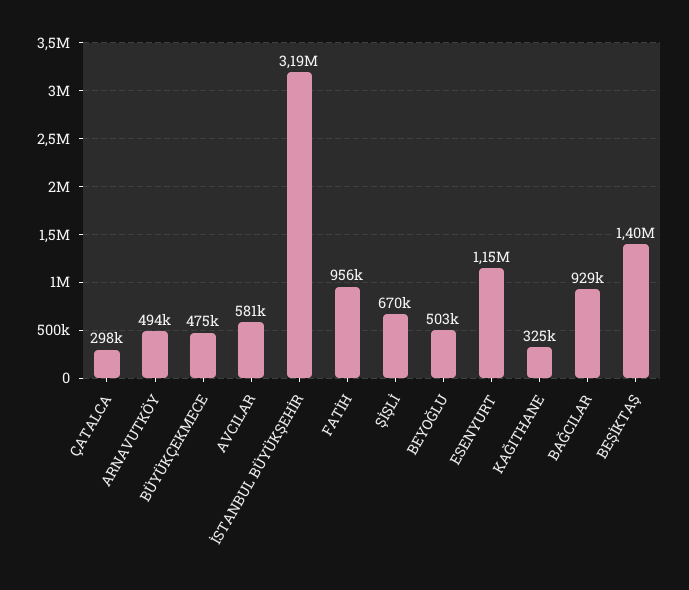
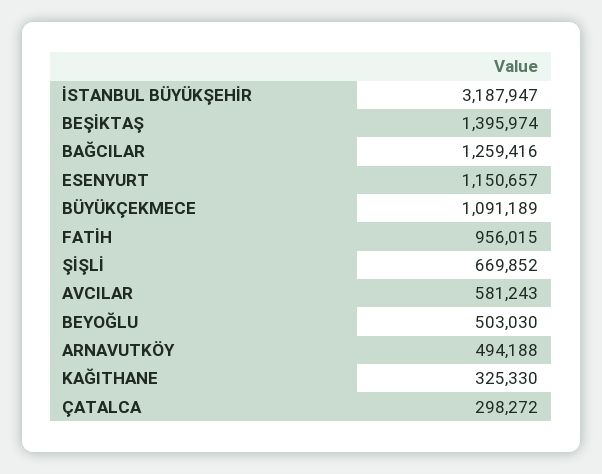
  {
    "ÇATALCA": 298272,
    "ARNAVUTKÖY": 494188,
-   "BÜYÜKÇEKMECE": 475000,
+   "BÜYÜKÇEKMECE": 1091189,
    "AVCILAR": 581243,
    "İSTANBUL BÜYÜKŞEHİR": 3187947,
    "FATİH": 956015,
    "ŞİŞLİ": 669852,
    "BEYOĞLU": 503030,
    "ESENYURT": 1150657,
    "KAĞITHANE": 325330,
-   "BAĞCILAR": 929000,
+   "BAĞCILAR": 1259416,
    "BEŞİKTAŞ": 1395974
  }

